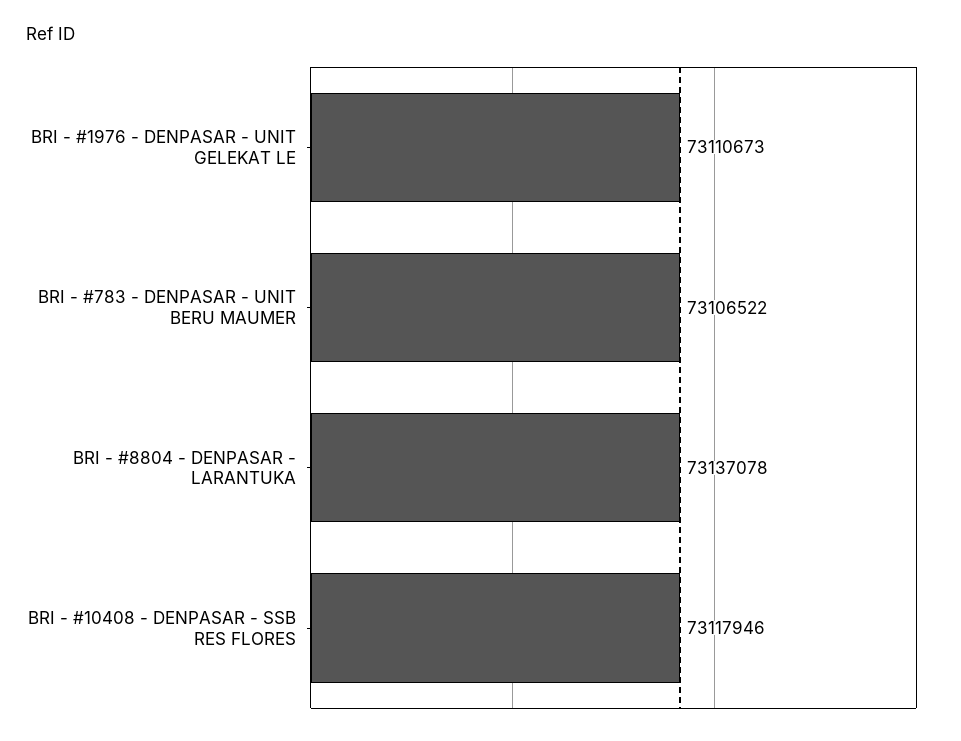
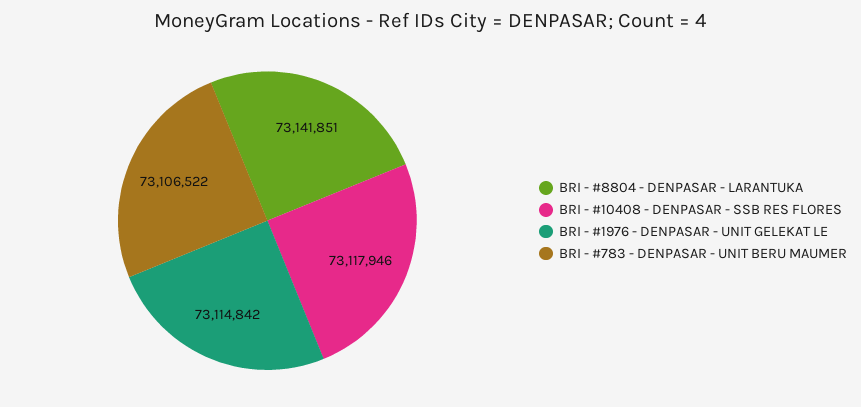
  {
-   "BRI - #1976 - DENPASAR - UNIT GELEKAT LE": 73110673,
+   "BRI - #1976 - DENPASAR - UNIT GELEKAT LE": 73114842,
    "BRI - #783 - DENPASAR - UNIT BERU MAUMER": 73106522,
-   "BRI - #8804 - DENPASAR - LARANTUKA": 73137078,
+   "BRI - #8804 - DENPASAR - LARANTUKA": 73141851,
    "BRI - #10408 - DENPASAR - SSB RES FLORES": 73117946
  }

